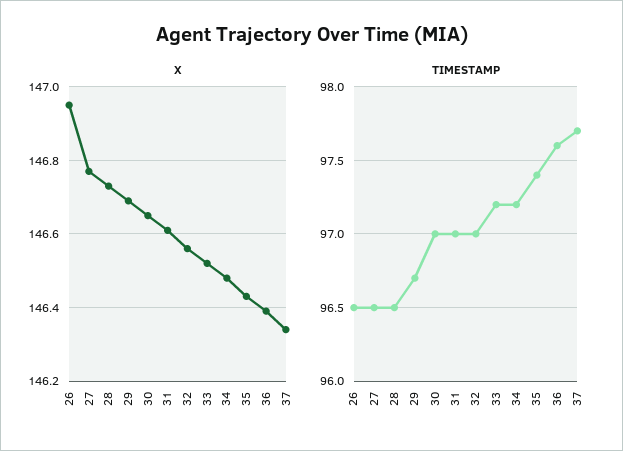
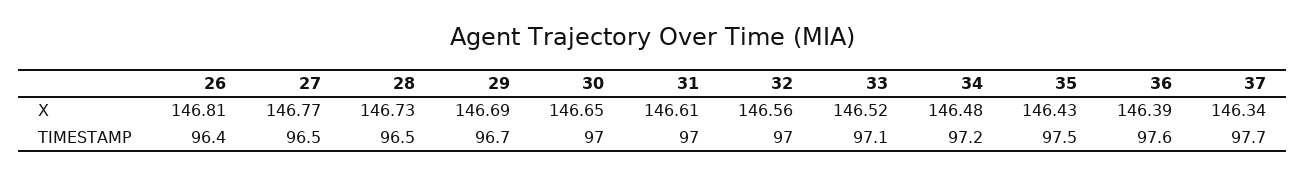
  {
    "X": {
-     "26": 146.95,
+     "26": 146.81,
      "27": 146.77,
      "28": 146.73,
      "29": 146.69,
      "30": 146.65,
      "31": 146.61,
      "32": 146.56,
      "33": 146.52,
      "34": 146.48,
      "35": 146.43,
      "36": 146.39,
      "37": 146.34
    },
    "TIMESTAMP": {
-     "26": 96.5,
+     "26": 96.4,
      "27": 96.5,
      "28": 96.5,
      "29": 96.7,
      "30": 97,
      "31": 97,
      "32": 97,
-     "33": 97.2,
+     "33": 97.1,
      "34": 97.2,
-     "35": 97.4,
+     "35": 97.5,
      "36": 97.6,
      "37": 97.7
    }
  }

